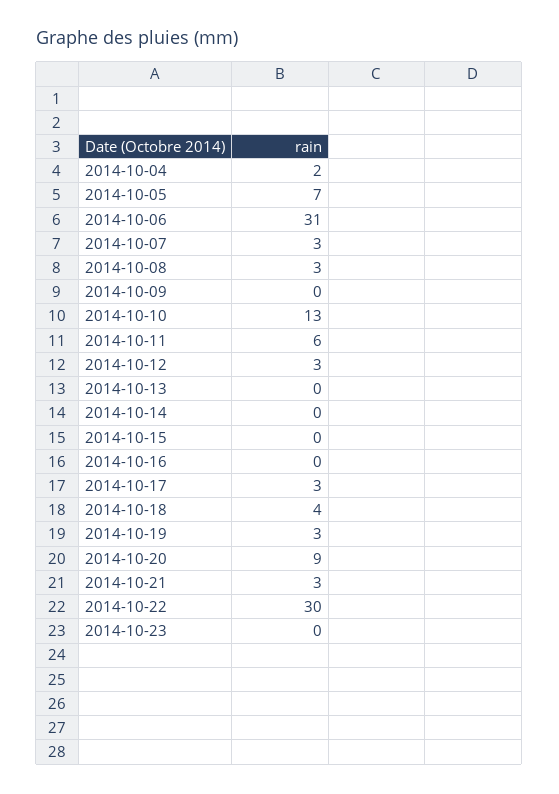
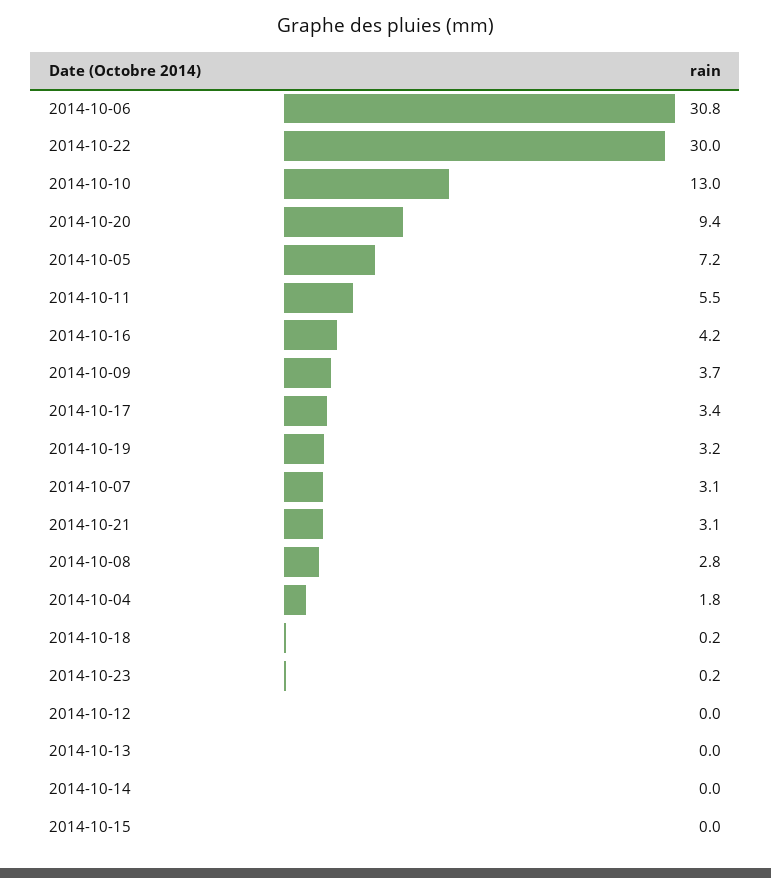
  {
    "2014-10-04": 1.8,
    "2014-10-05": 7.2,
    "2014-10-06": 30.8,
    "2014-10-07": 3.1,
    "2014-10-08": 2.8,
-   "2014-10-09": 0,
+   "2014-10-09": 3.7,
    "2014-10-10": 13,
    "2014-10-11": 5.5,
-   "2014-10-12": 3,
+   "2014-10-12": 0,
    "2014-10-13": 0,
    "2014-10-14": 0,
    "2014-10-15": 0,
-   "2014-10-16": 0,
+   "2014-10-16": 4.2,
    "2014-10-17": 3.4,
-   "2014-10-18": 4,
+   "2014-10-18": 0.2,
    "2014-10-19": 3.2,
    "2014-10-20": 9.4,
    "2014-10-21": 3.1,
    "2014-10-22": 30,
    "2014-10-23": 0.2
  }

